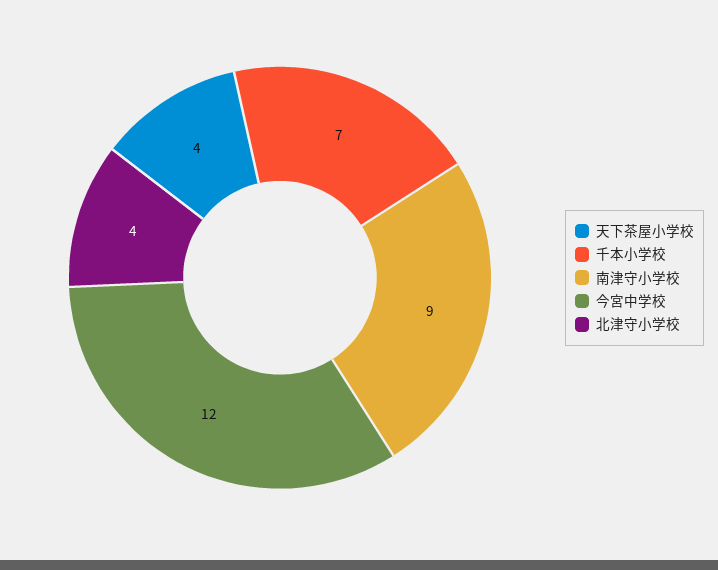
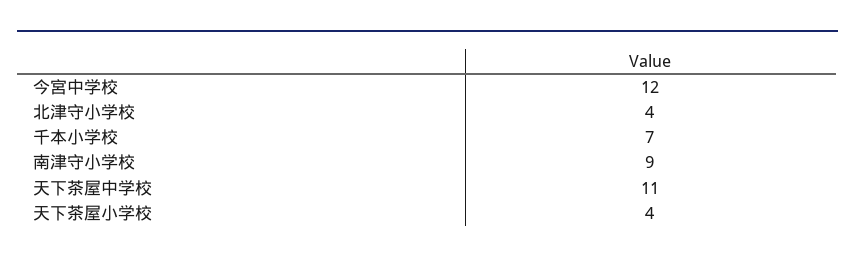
  {
    "天下茶屋小学校": 4,
    "千本小学校": 7,
    "南津守小学校": 9,
    "今宮中学校": 12,
-   "北津守小学校": 4
+   "北津守小学校": 4,
+   "天下茶屋中学校": 11
  }

